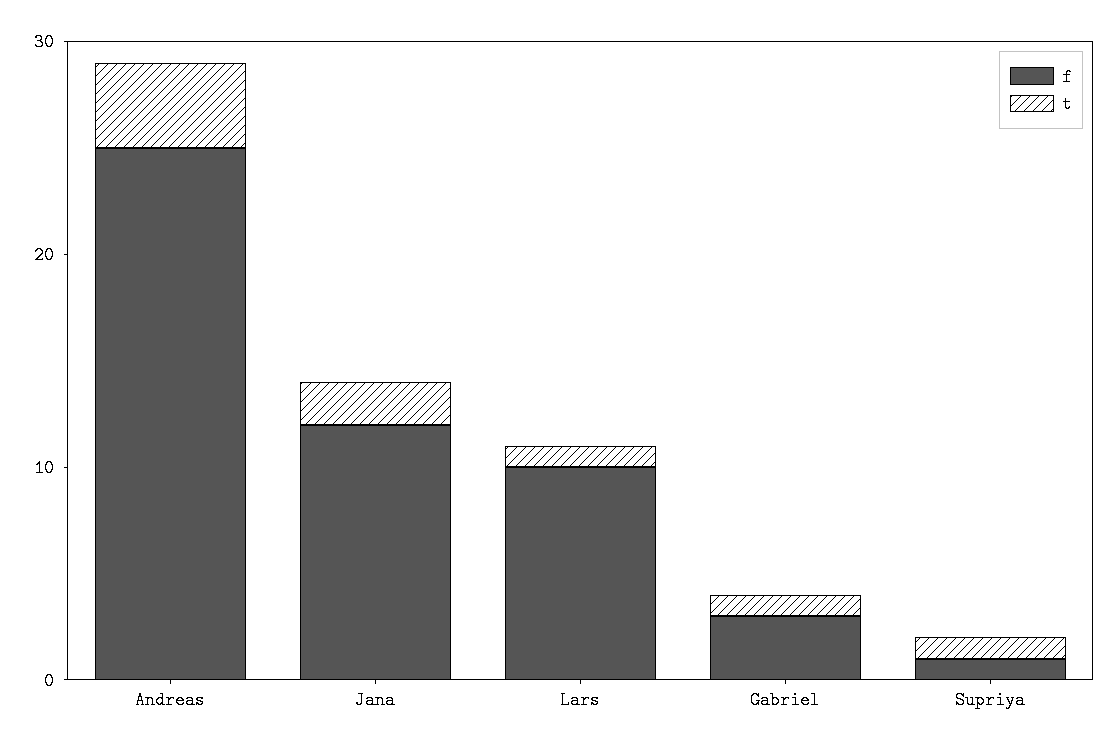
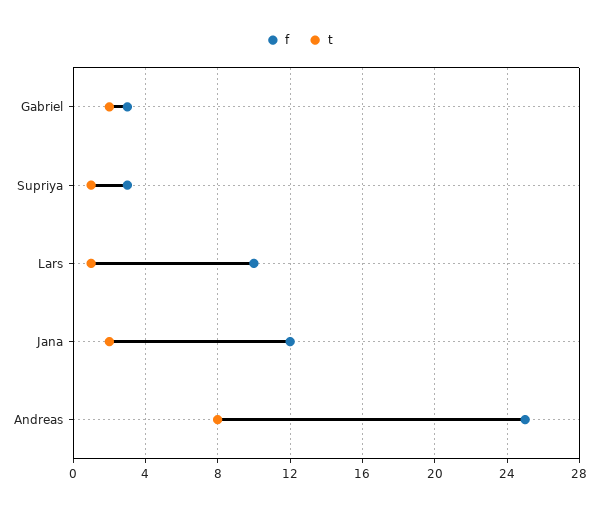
  {
    "f": {
      "Andreas": 25,
      "Jana": 12,
      "Lars": 10,
      "Gabriel": 3,
-     "Supriya": 1
+     "Supriya": 3
    },
    "t": {
-     "Andreas": 4,
+     "Andreas": 8,
      "Jana": 2,
      "Lars": 1,
-     "Gabriel": 1,
+     "Gabriel": 2,
      "Supriya": 1
    }
  }

